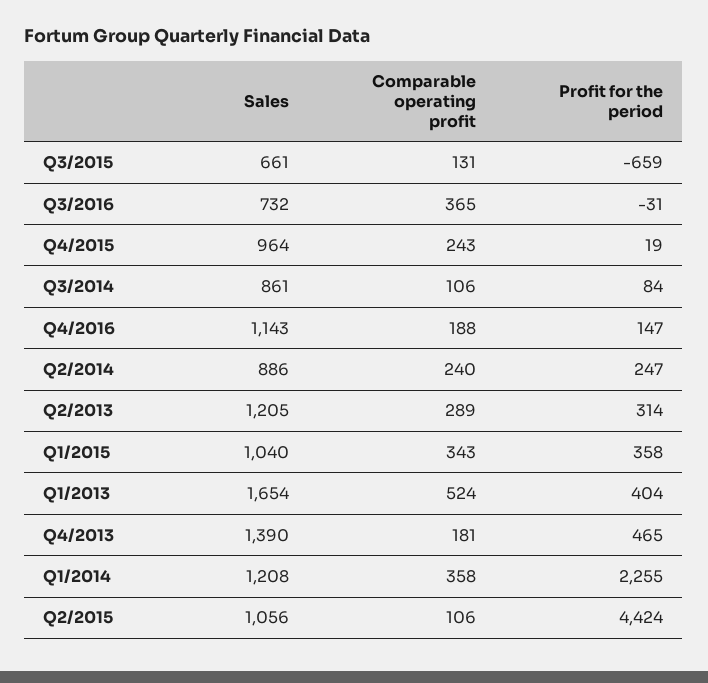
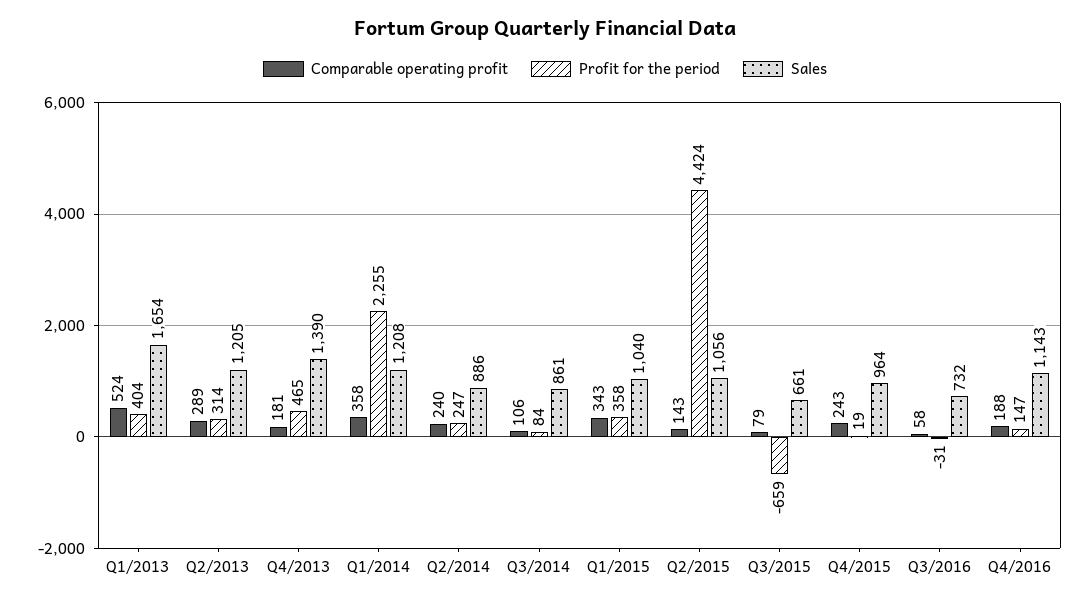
  {
    "Sales": {
      "Q3/2015": 661,
      "Q3/2016": 732,
      "Q4/2015": 964,
      "Q3/2014": 861,
      "Q4/2016": 1143,
      "Q2/2014": 886,
      "Q2/2013": 1205,
      "Q1/2015": 1040,
      "Q1/2013": 1654,
      "Q4/2013": 1390,
      "Q1/2014": 1208,
      "Q2/2015": 1056
    },
    "Comparable operating profit": {
-     "Q3/2015": 131,
+     "Q3/2015": 79,
-     "Q3/2016": 365,
+     "Q3/2016": 58,
      "Q4/2015": 243,
      "Q3/2014": 106,
      "Q4/2016": 188,
      "Q2/2014": 240,
      "Q2/2013": 289,
      "Q1/2015": 343,
      "Q1/2013": 524,
      "Q4/2013": 181,
      "Q1/2014": 358,
-     "Q2/2015": 106
+     "Q2/2015": 143
    },
    "Profit for the period": {
      "Q3/2015": -659,
      "Q3/2016": -31,
      "Q4/2015": 19,
      "Q3/2014": 84,
      "Q4/2016": 147,
      "Q2/2014": 247,
      "Q2/2013": 314,
      "Q1/2015": 358,
      "Q1/2013": 404,
      "Q4/2013": 465,
      "Q1/2014": 2255,
      "Q2/2015": 4424
    }
  }

